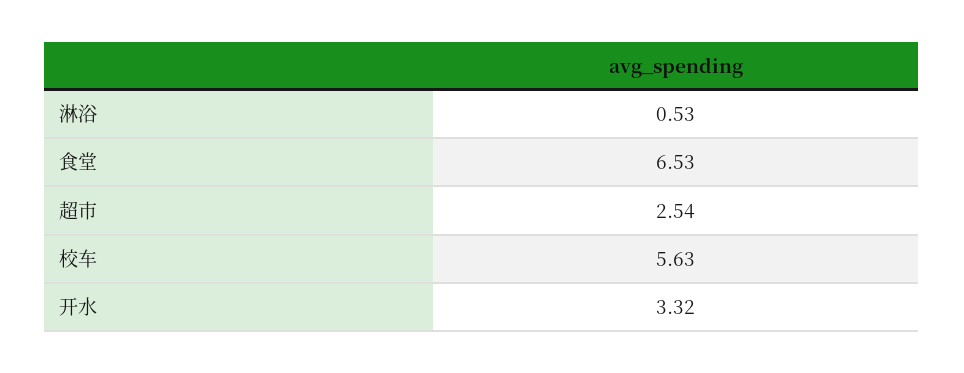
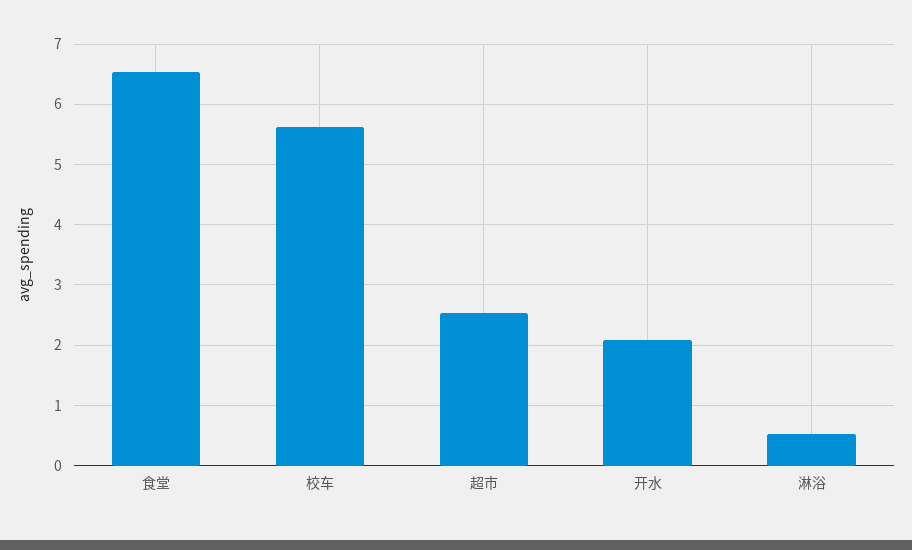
  {
    "淋浴": 0.53,
    "食堂": 6.53,
    "超市": 2.54,
    "校车": 5.63,
-   "开水": 3.32
+   "开水": 2.1
  }

